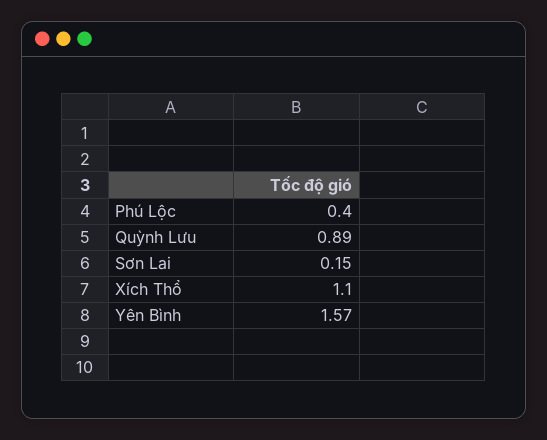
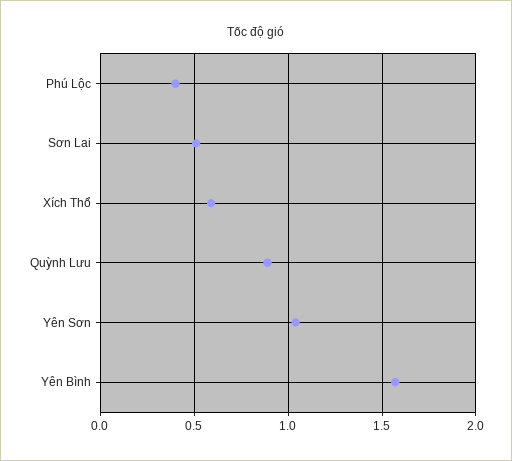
  {
    "Phú Lộc": 0.4,
    "Quỳnh Lưu": 0.89,
-   "Sơn Lai": 0.15,
+   "Sơn Lai": 0.5,
-   "Xích Thổ": 1.1,
+   "Xích Thổ": 0.6,
-   "Yên Bình": 1.57
+   "Yên Bình": 1.57,
+   "Yên Sơn": 1.05
  }

